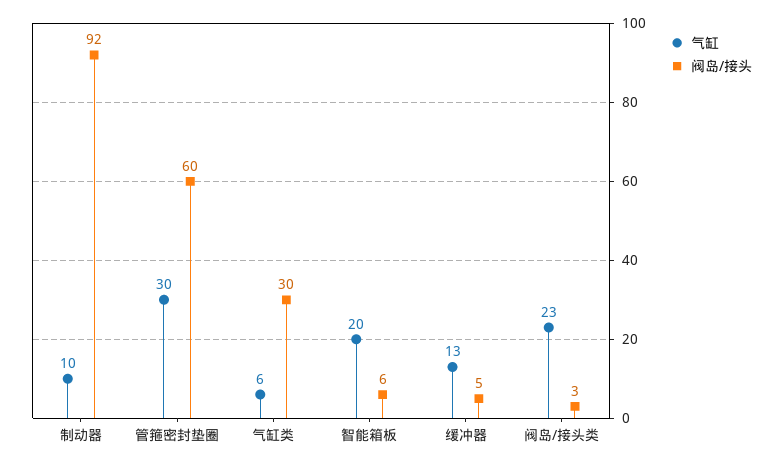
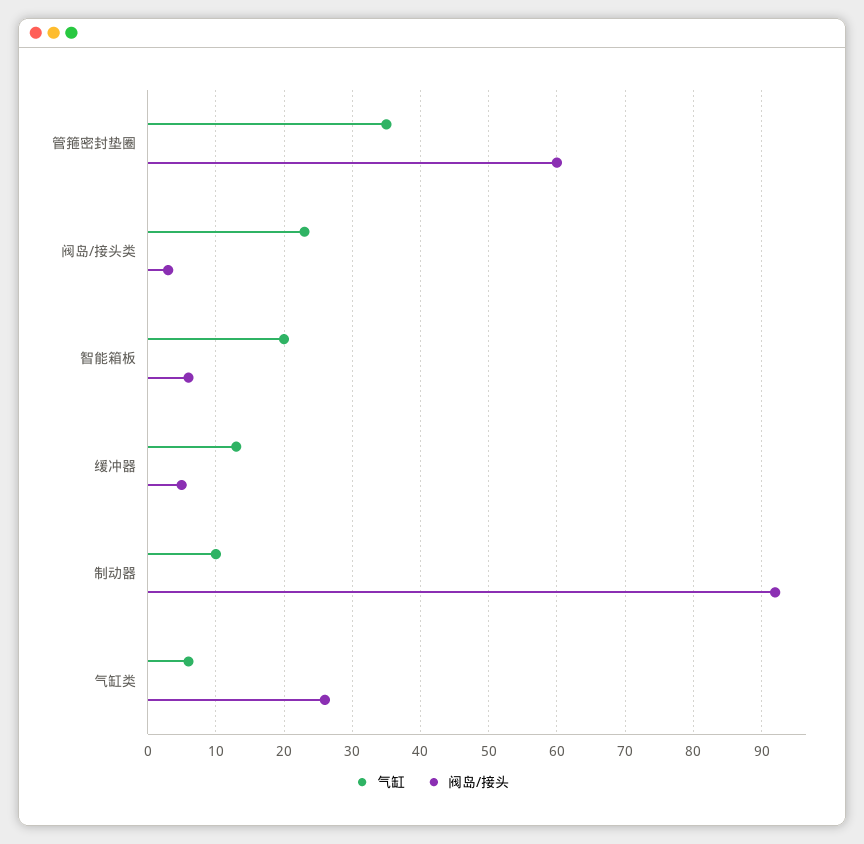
  {
    "气缸": {
      "制动器": 10,
-     "管箍密封垫圈": 30,
+     "管箍密封垫圈": 35,
      "气缸类": 6,
      "智能箱板": 20,
      "缓冲器": 13,
      "阀岛/接头类": 23
    },
    "阀岛/接头": {
      "制动器": 92,
      "管箍密封垫圈": 60,
-     "气缸类": 30,
+     "气缸类": 26,
      "智能箱板": 6,
      "缓冲器": 5,
      "阀岛/接头类": 3
    }
  }

